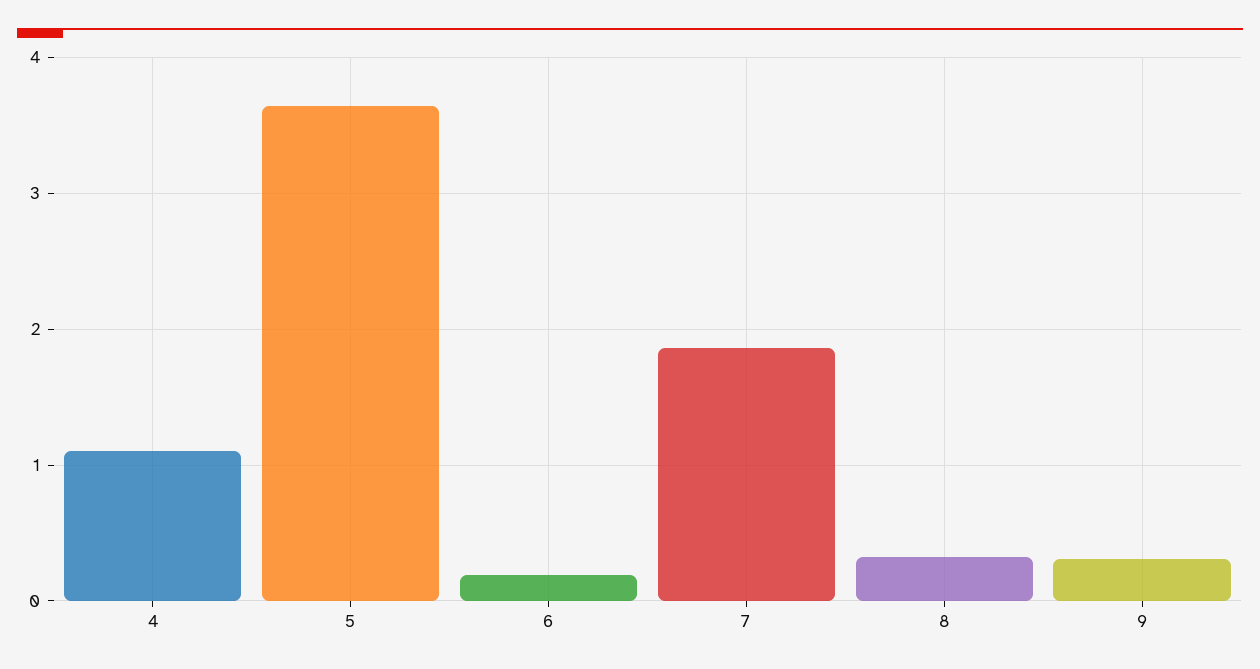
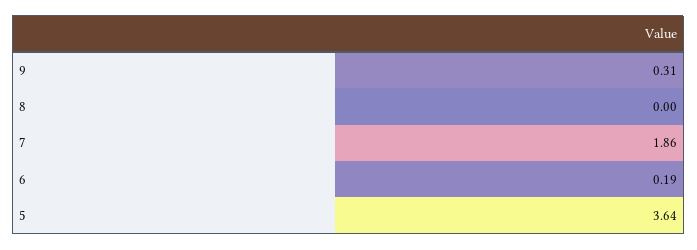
  {
-   "4": 1.1,
    "5": 3.64,
    "6": 0.19,
    "7": 1.86,
-   "8": 0.3,
+   "8": 0,
    "9": 0.31
  }

